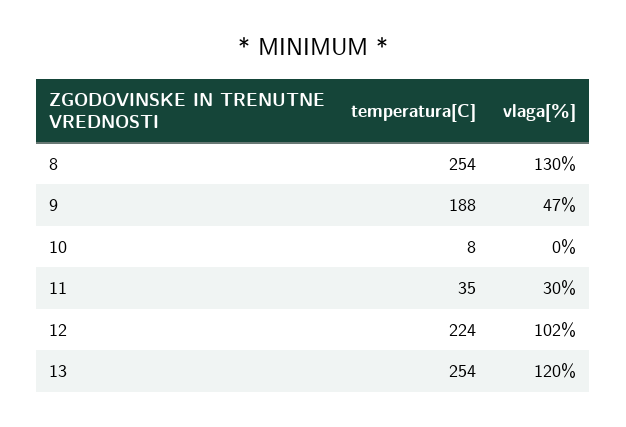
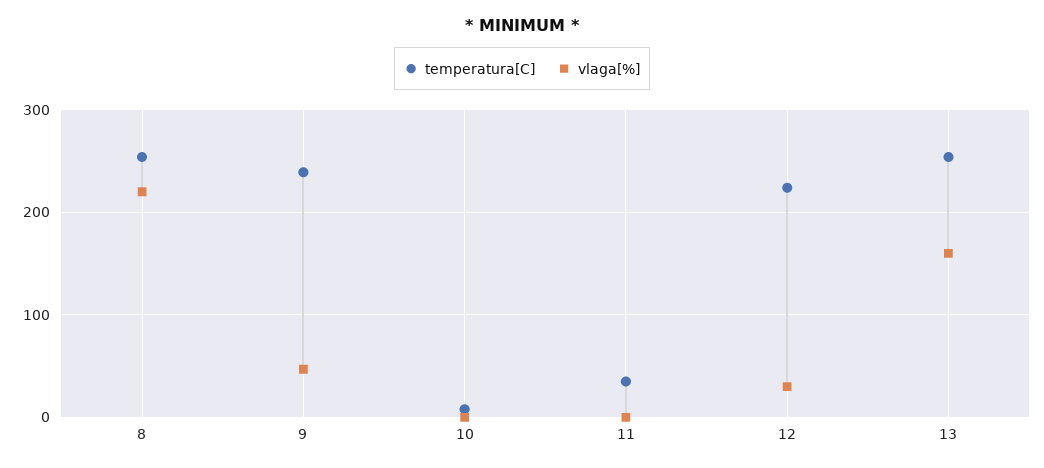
  {
    "temperatura[C]": {
      "8": 254,
-     "9": 188,
+     "9": 240,
      "10": 8,
      "11": 35,
      "12": 224,
      "13": 254
    },
    "vlaga[%]": {
-     "8": 130,
+     "8": 220,
      "9": 47,
      "10": 0,
-     "11": 30,
+     "11": 0,
-     "12": 102,
+     "12": 30,
-     "13": 120
+     "13": 160
    }
  }

